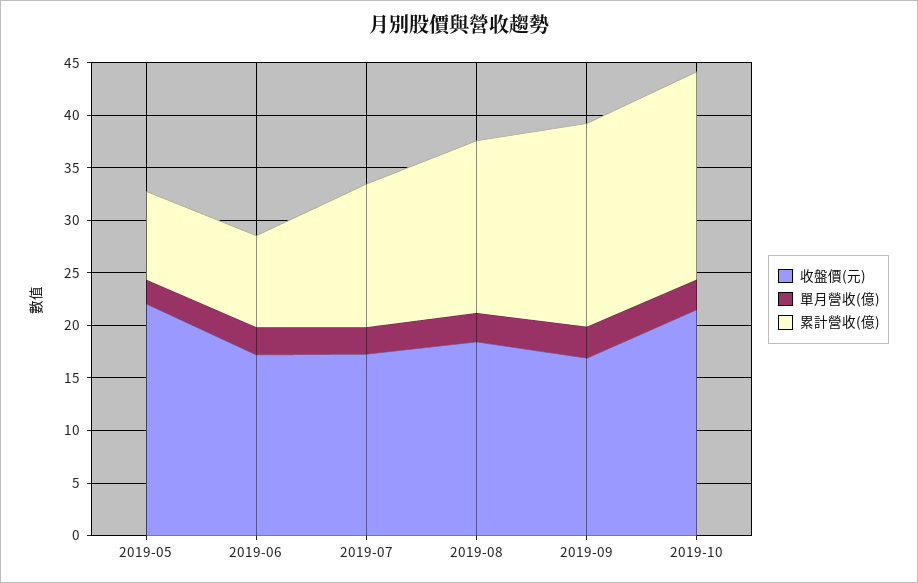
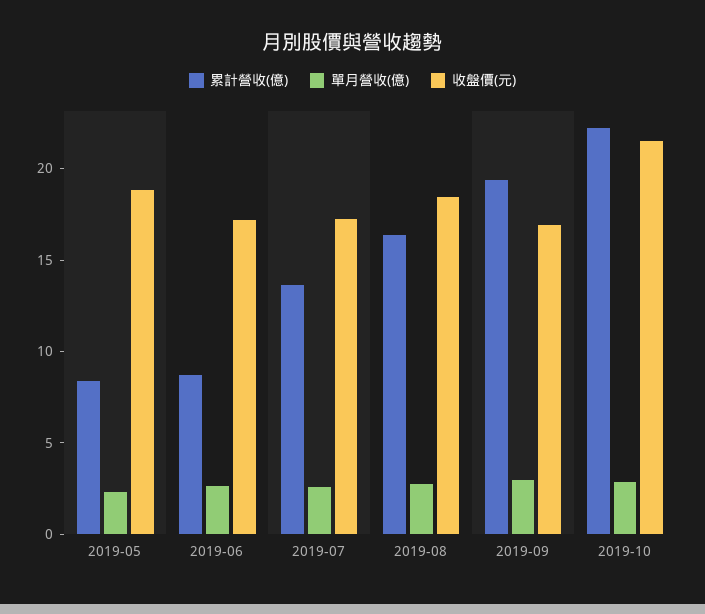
  {
    "收盤價(元)": {
-     "2019-05": 22,
+     "2019-05": 19,
      "2019-06": 17,
      "2019-07": 17,
      "2019-08": 18,
      "2019-09": 17,
      "2019-10": 22
    },
    "單月營收(億)": {
      "2019-05": 2,
      "2019-06": 3,
      "2019-07": 3,
      "2019-08": 3,
      "2019-09": 3,
      "2019-10": 3
    },
    "累計營收(億)": {
      "2019-05": 8,
      "2019-06": 9,
      "2019-07": 14,
      "2019-08": 16,
      "2019-09": 19,
-     "2019-10": 20
+     "2019-10": 22
    }
  }

